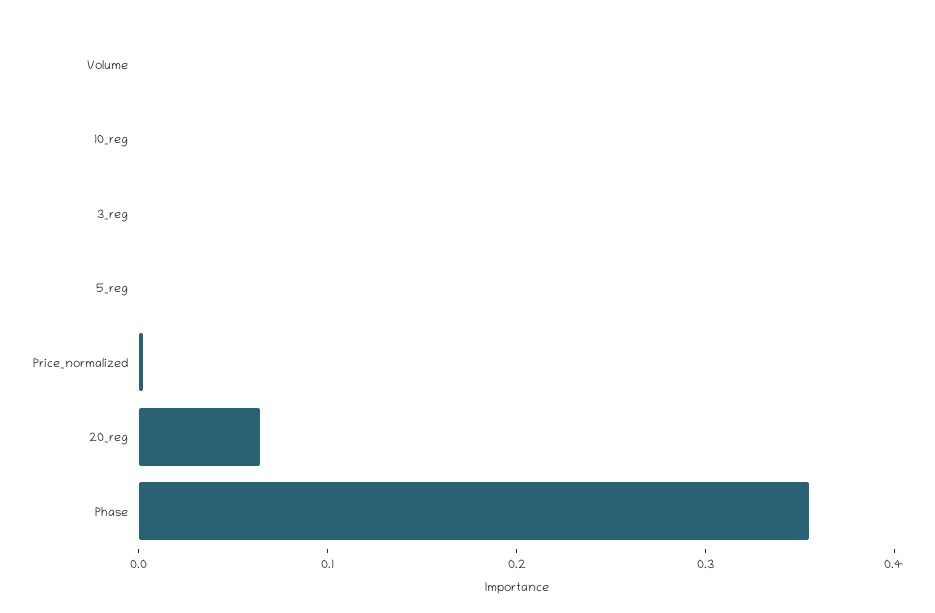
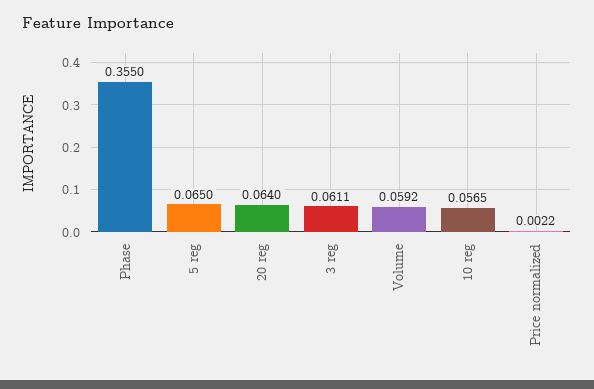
  {
-   "Volume": 0,
+   "Volume": 0.0592,
-   "10_reg": 0,
+   "10_reg": 0.0565,
-   "3_reg": 0,
+   "3_reg": 0.0611,
-   "5_reg": 0,
+   "5_reg": 0.065,
    "Price_normalized": 0.0022,
    "20_reg": 0.064,
    "Phase": 0.355
  }

